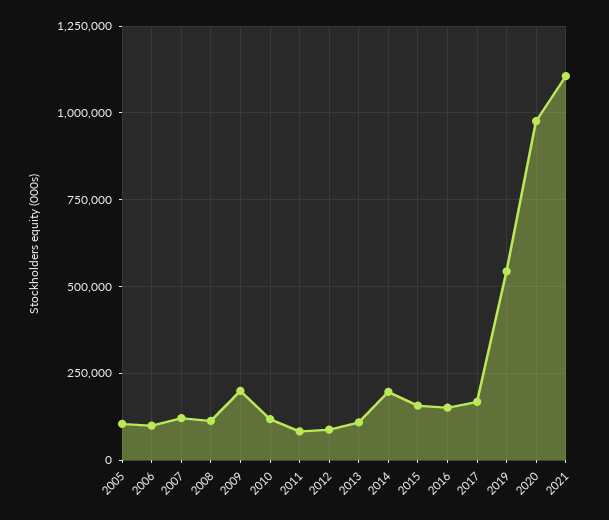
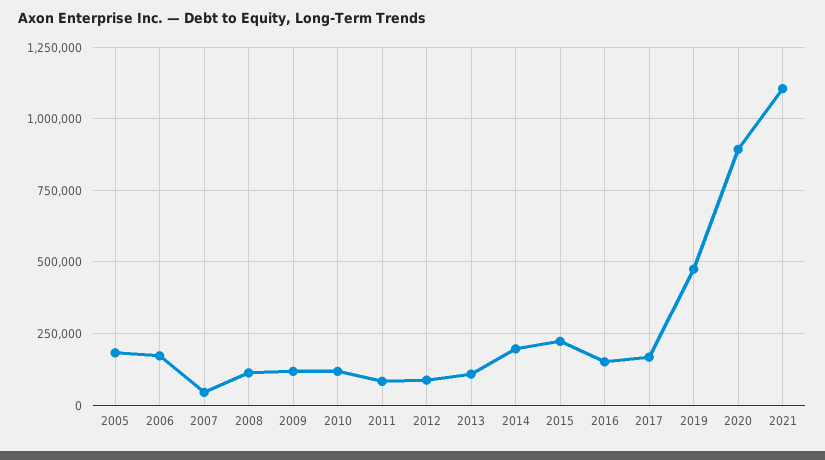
  {
-   "2005": 100000,
+   "2005": 175000,
-   "2006": 100000,
+   "2006": 175000,
-   "2007": 125000,
+   "2007": 50000,
    "2008": 125000,
-   "2009": 200000,
+   "2009": 125000,
    "2010": 125000,
    "2011": 75000,
    "2012": 75000,
    "2013": 100000,
    "2014": 200000,
-   "2015": 150000,
+   "2015": 225000,
    "2016": 150000,
    "2017": 175000,
-   "2019": 550000,
+   "2019": 475000,
-   "2020": 975000,
+   "2020": 900000,
    "2021": 1100000
  }

